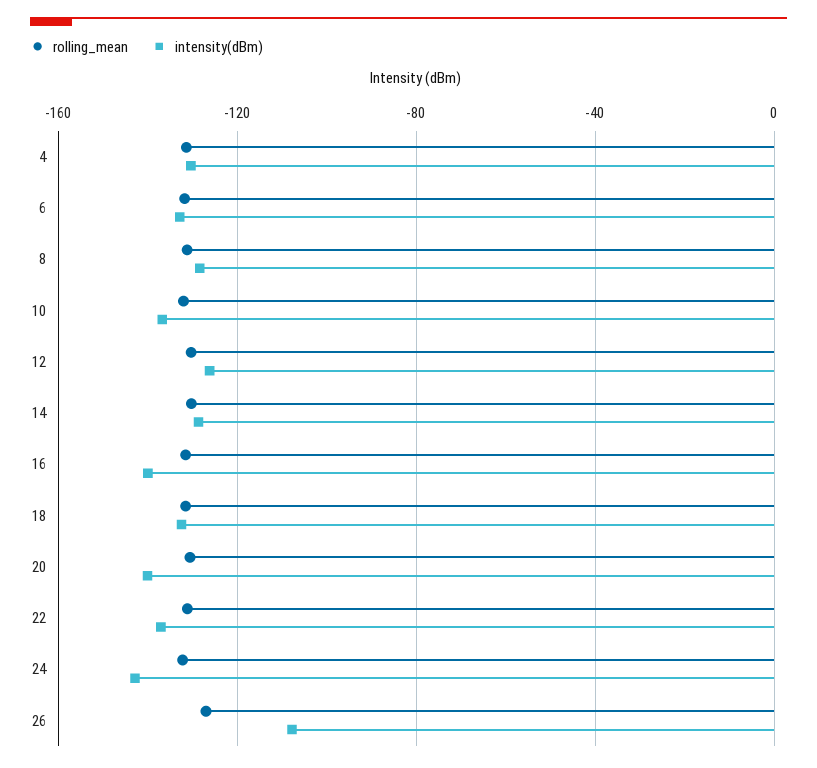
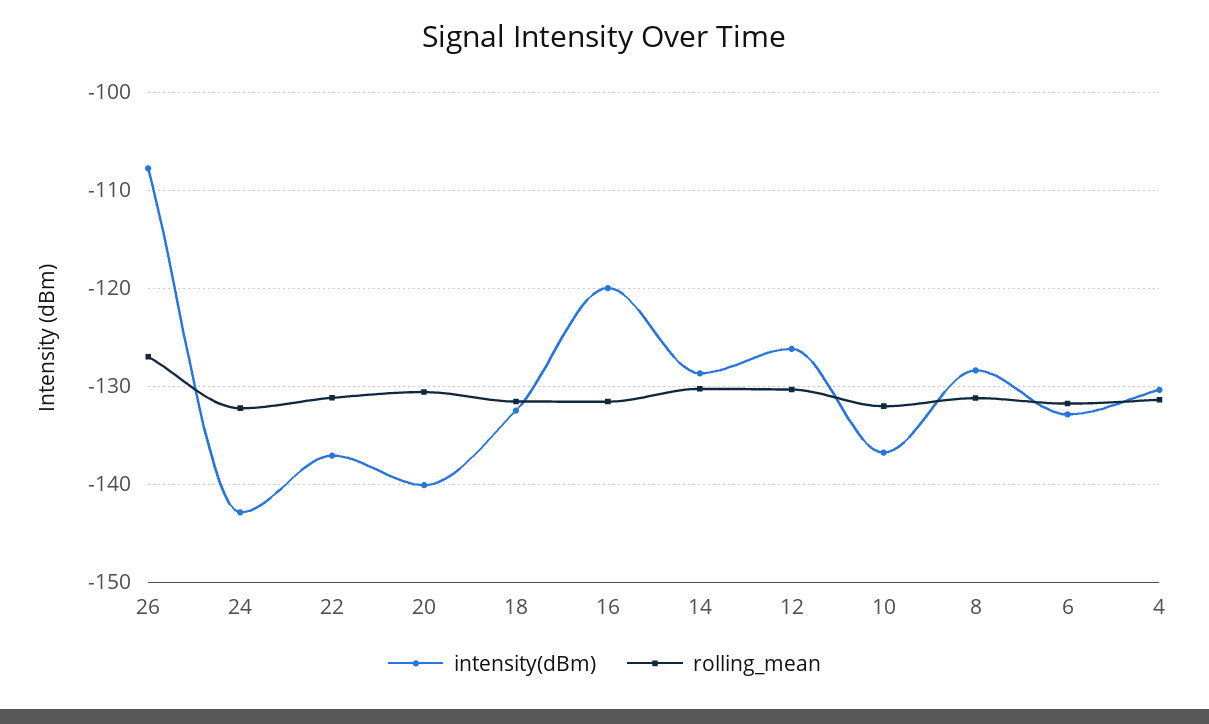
  {
    "rolling_mean": {
      "4": -131,
      "6": -132,
      "8": -131,
      "10": -132,
      "12": -130,
      "14": -130,
      "16": -132,
      "18": -132,
      "20": -131,
      "22": -131,
      "24": -132,
      "26": -127
    },
    "intensity(dBm)": {
      "4": -130,
      "6": -133,
      "8": -128,
      "10": -137,
      "12": -126,
      "14": -129,
-     "16": -140,
+     "16": -120,
      "18": -133,
      "20": -140,
      "22": -137,
      "24": -143,
      "26": -108
    }
  }

